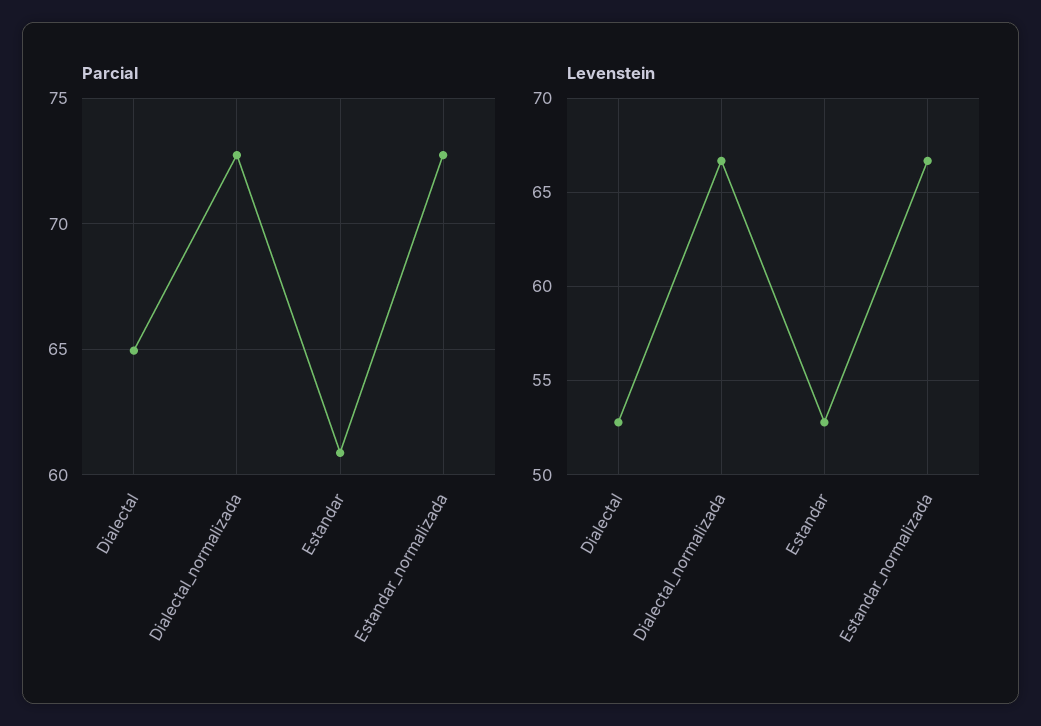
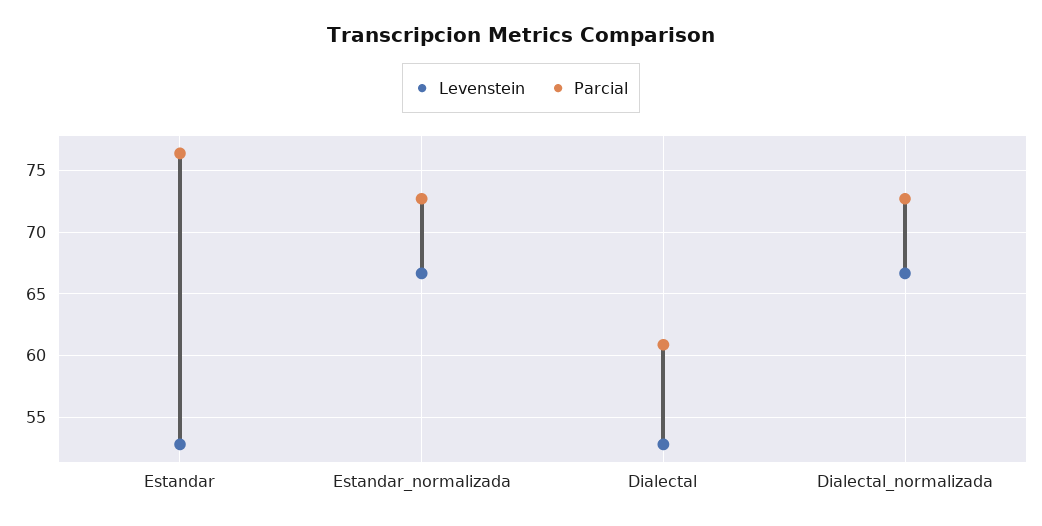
  {
    "Parcial": {
-     "Dialectal": 65,
+     "Dialectal": 61,
      "Dialectal_normalizada": 72.5,
-     "Estandar": 61,
+     "Estandar": 76.5,
      "Estandar_normalizada": 72.5
    },
    "Levenstein": {
      "Dialectal": 53,
      "Dialectal_normalizada": 66.5,
      "Estandar": 53,
      "Estandar_normalizada": 66.5
    }
  }

